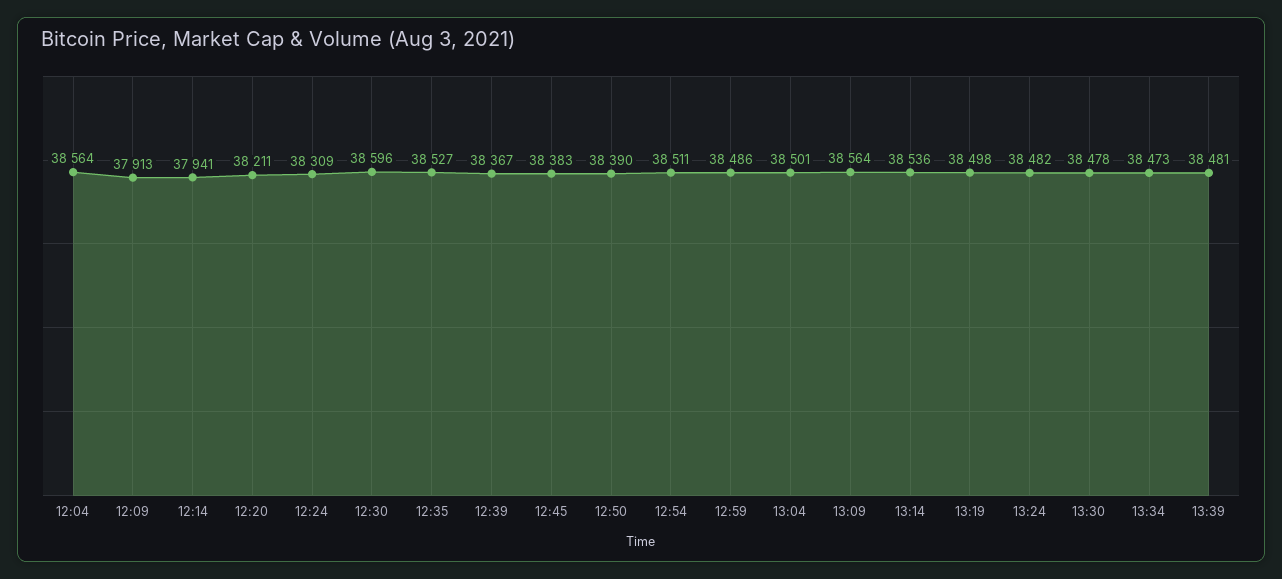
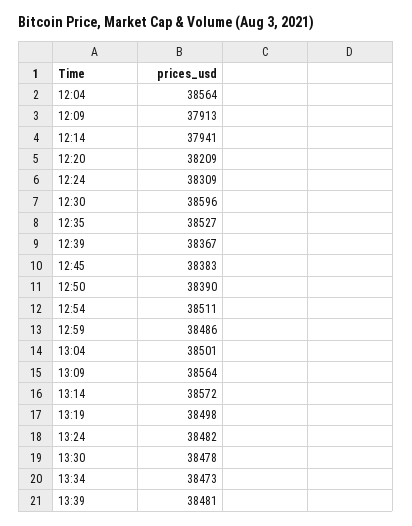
  {
    "12:04": 38564,
    "12:09": 37913,
    "12:14": 37941,
-   "12:20": 38211,
+   "12:20": 38209,
    "12:24": 38309,
    "12:30": 38596,
    "12:35": 38527,
    "12:39": 38367,
    "12:45": 38383,
    "12:50": 38390,
    "12:54": 38511,
    "12:59": 38486,
    "13:04": 38501,
    "13:09": 38564,
-   "13:14": 38536,
+   "13:14": 38572,
    "13:19": 38498,
    "13:24": 38482,
    "13:30": 38478,
    "13:34": 38473,
    "13:39": 38481
  }

